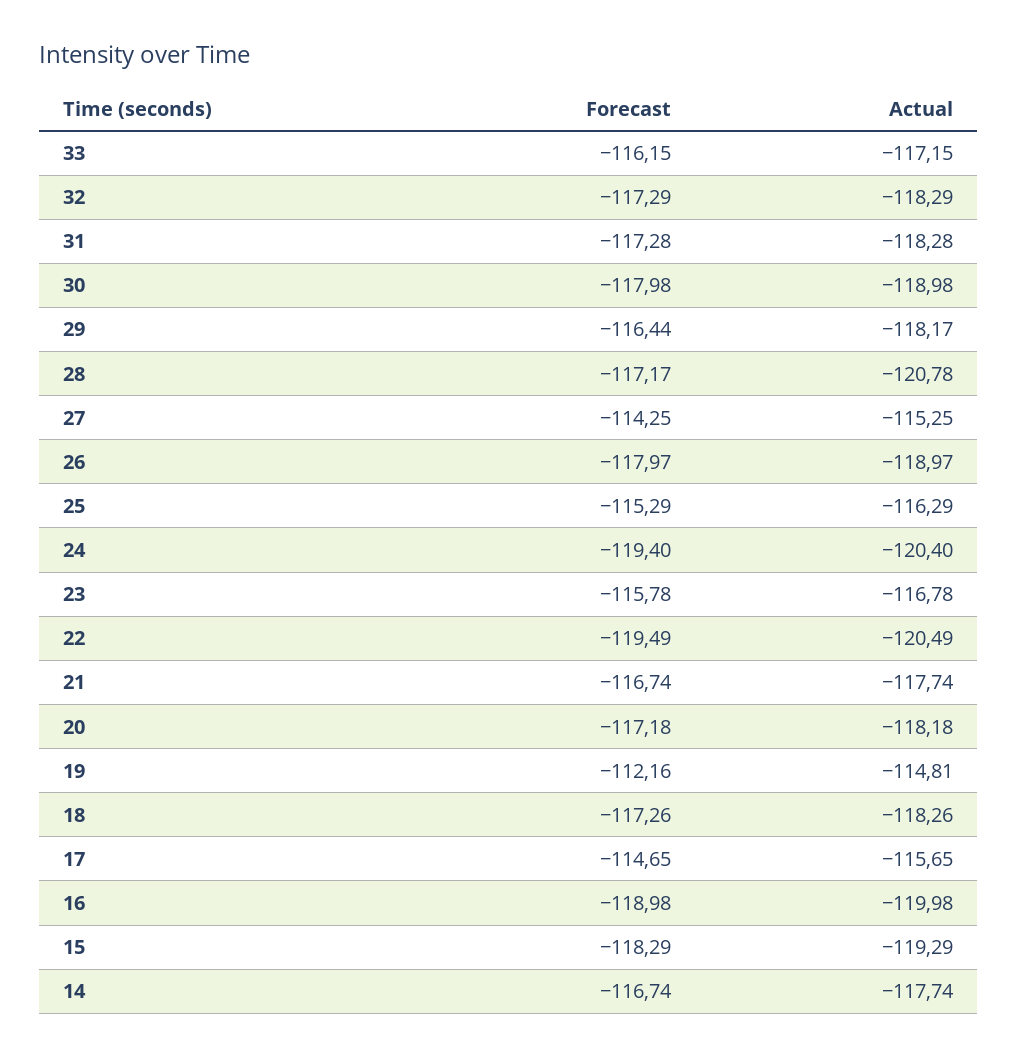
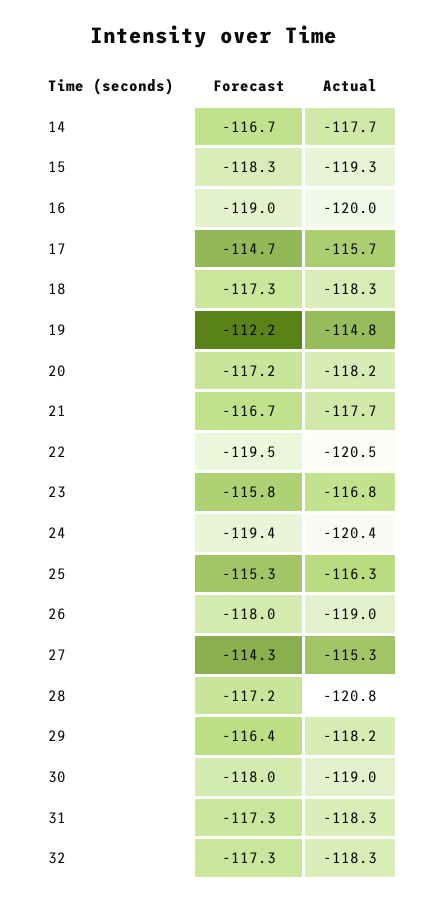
  {
    "Forecast": {
-     "33": -116.15,
      "32": -117.29,
      "31": -117.28,
      "30": -117.98,
      "29": -116.44,
      "28": -117.17,
      "27": -114.25,
      "26": -117.97,
      "25": -115.29,
      "24": -119.4,
      "23": -115.78,
      "22": -119.49,
      "21": -116.74,
      "20": -117.18,
      "19": -112.16,
      "18": -117.26,
      "17": -114.65,
      "16": -118.98,
      "15": -118.29,
      "14": -116.74
    },
    "Actual": {
-     "33": -117.15,
      "32": -118.29,
      "31": -118.28,
      "30": -118.98,
      "29": -118.17,
      "28": -120.78,
      "27": -115.25,
      "26": -118.97,
      "25": -116.29,
      "24": -120.4,
      "23": -116.78,
      "22": -120.49,
      "21": -117.74,
      "20": -118.18,
      "19": -114.81,
      "18": -118.26,
      "17": -115.65,
      "16": -119.98,
      "15": -119.29,
      "14": -117.74
    }
  }

